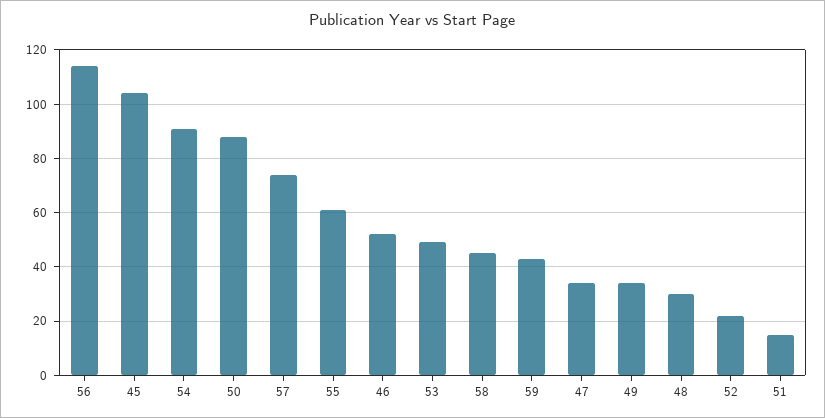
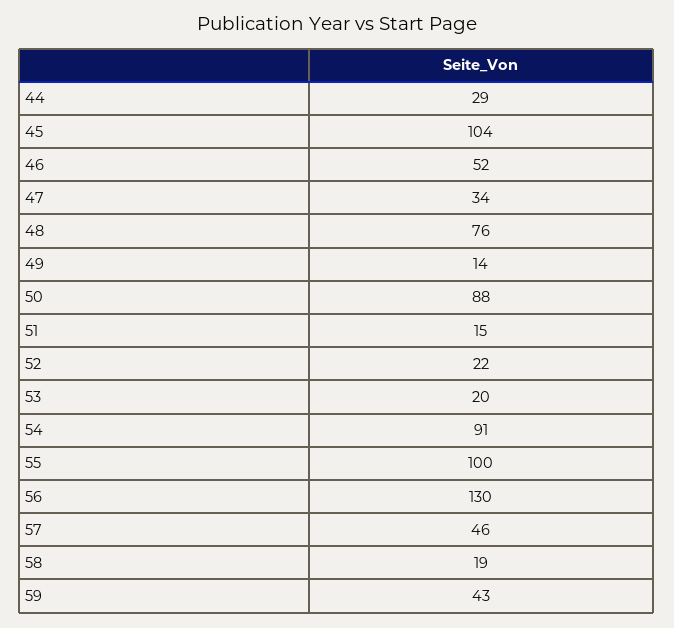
  {
-   "56": 115,
+   "56": 130,
    "45": 104,
    "54": 91,
    "50": 88,
-   "57": 75,
+   "57": 46,
-   "55": 60,
+   "55": 100,
    "46": 52,
-   "53": 50,
+   "53": 20,
-   "58": 45,
+   "58": 19,
    "59": 43,
    "47": 34,
-   "49": 35,
+   "49": 14,
-   "48": 30,
+   "48": 76,
    "52": 22,
-   "51": 15
+   "51": 15,
+   "44": 29
  }

